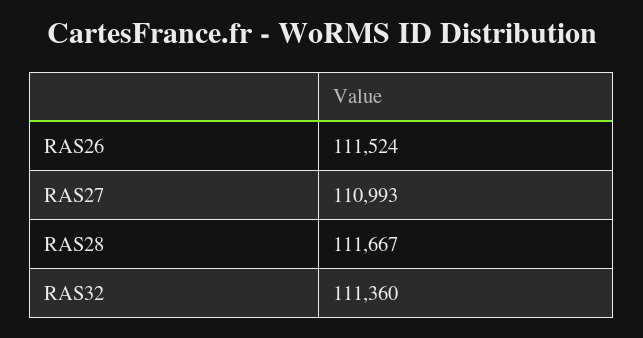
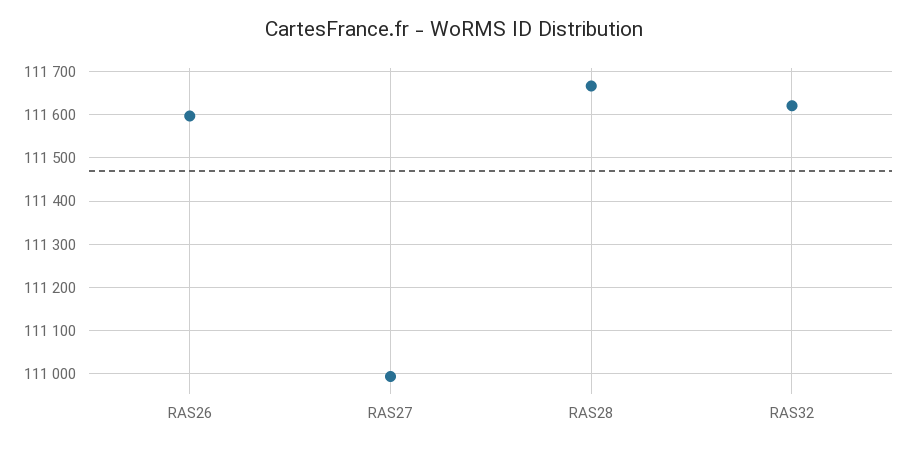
  {
-   "RAS26": 111524,
+   "RAS26": 111600,
    "RAS27": 110993,
    "RAS28": 111667,
-   "RAS32": 111360
+   "RAS32": 111620
  }

